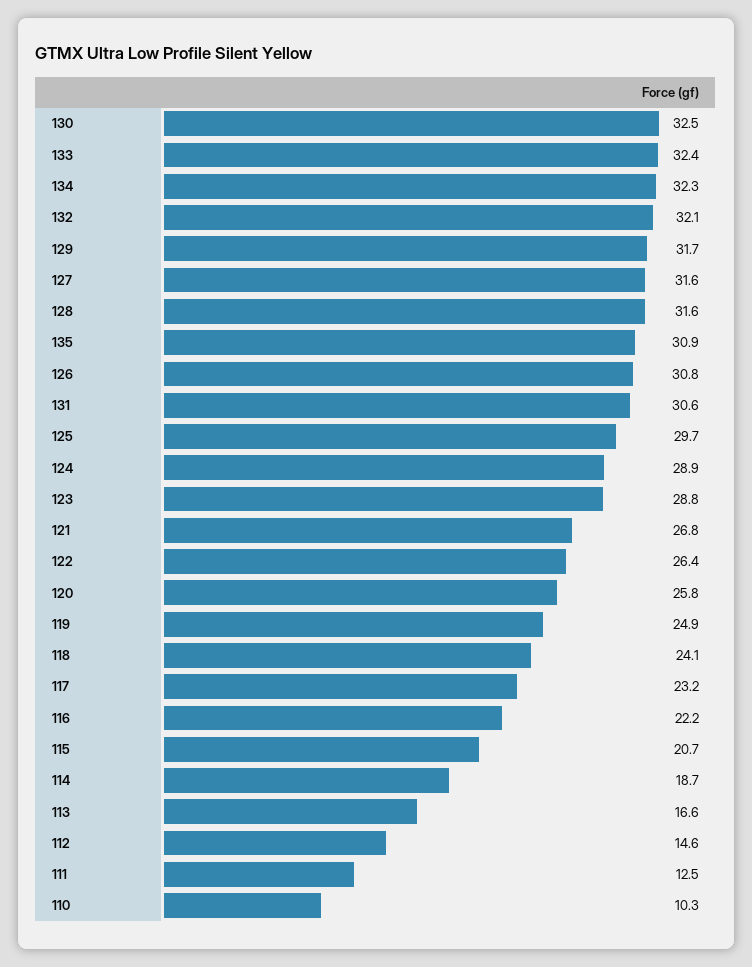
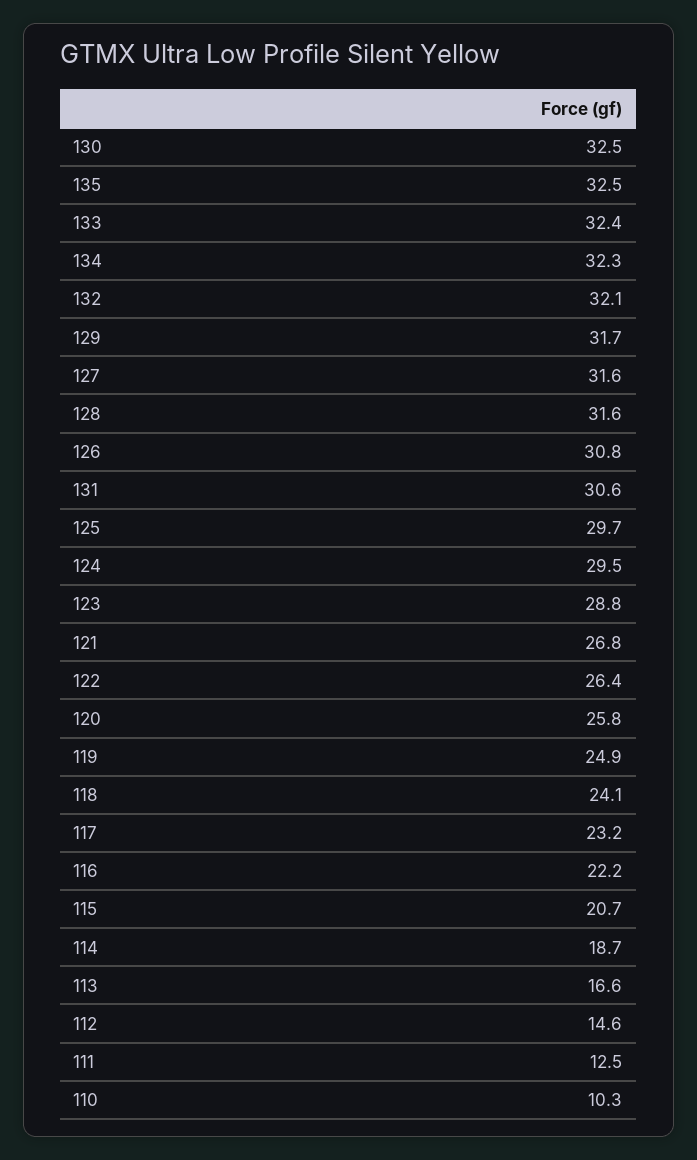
  {
    "130": 32.5,
    "133": 32.4,
    "134": 32.3,
    "132": 32.1,
    "129": 31.7,
    "127": 31.6,
    "128": 31.6,
-   "135": 30.9,
+   "135": 32.5,
    "126": 30.8,
    "131": 30.6,
    "125": 29.7,
-   "124": 28.9,
+   "124": 29.5,
    "123": 28.8,
    "121": 26.8,
    "122": 26.4,
    "120": 25.8,
    "119": 24.9,
    "118": 24.1,
    "117": 23.2,
    "116": 22.2,
    "115": 20.7,
    "114": 18.7,
    "113": 16.6,
    "112": 14.6,
    "111": 12.5,
    "110": 10.3
  }

